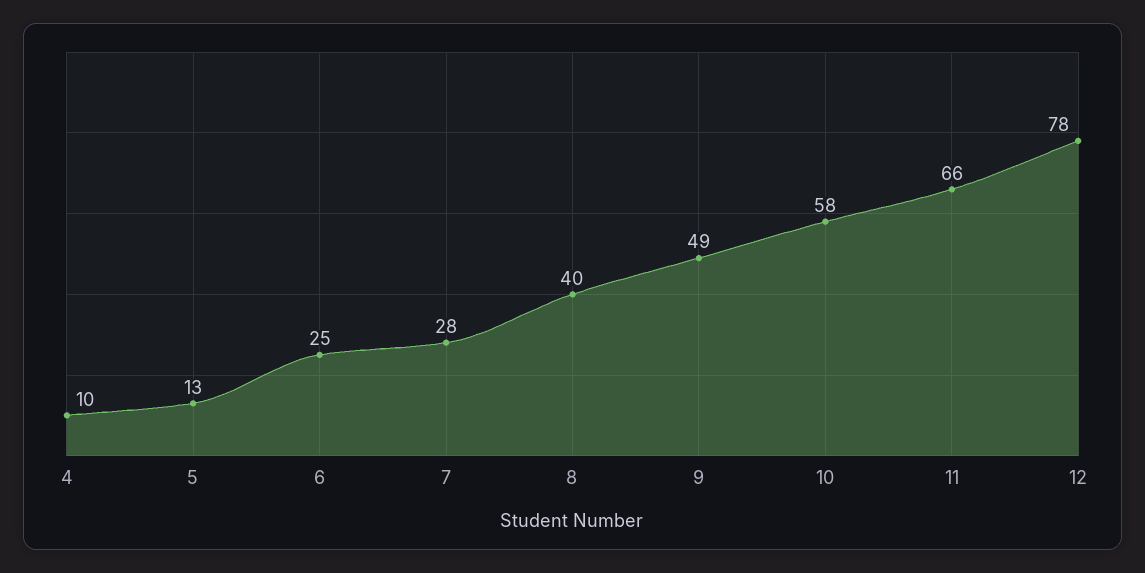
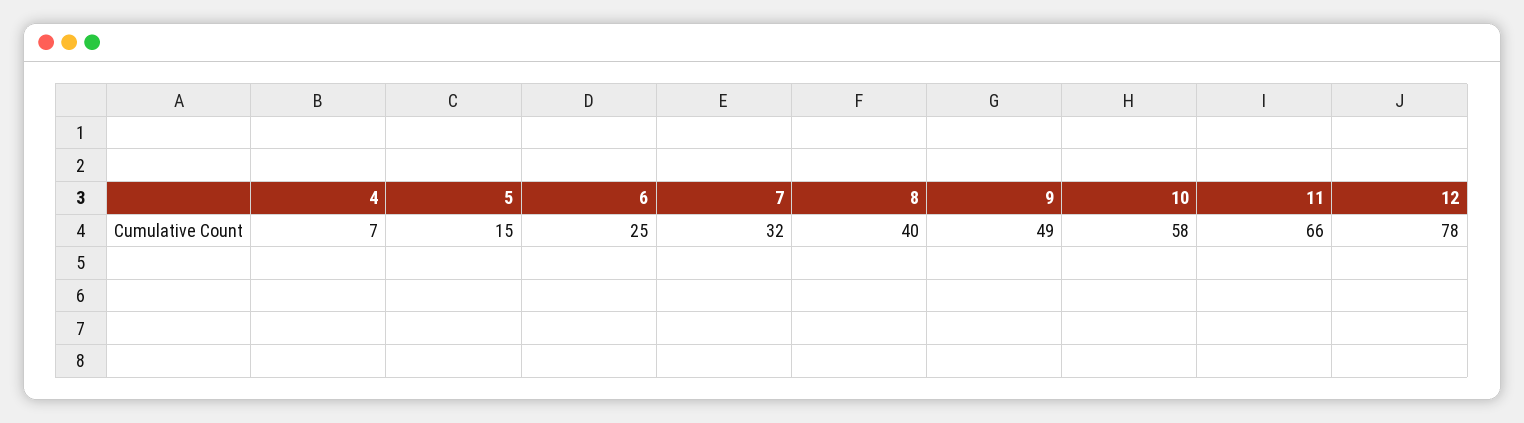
  {
-   "4": 10,
+   "4": 7,
-   "5": 13,
+   "5": 15,
    "6": 25,
-   "7": 28,
+   "7": 32,
    "8": 40,
    "9": 49,
    "10": 58,
    "11": 66,
    "12": 78
  }

